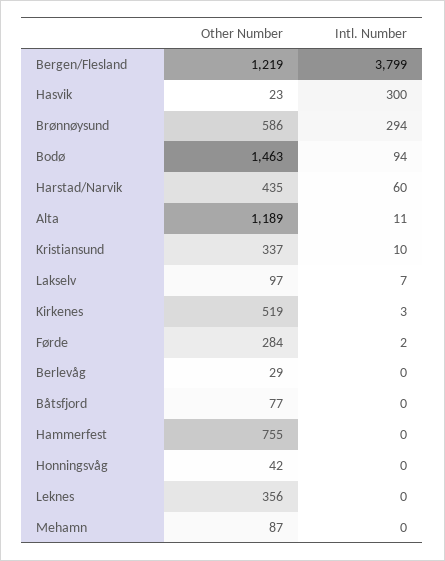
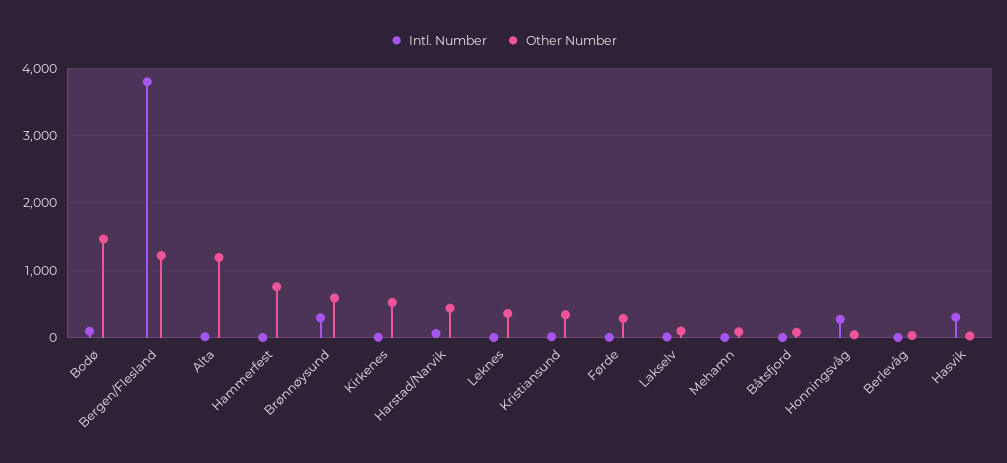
  {
    "Other Number": {
      "Bergen/Flesland": 1219,
      "Hasvik": 23,
      "Brønnøysund": 586,
      "Bodø": 1463,
      "Harstad/Narvik": 435,
      "Alta": 1189,
      "Kristiansund": 337,
      "Lakselv": 97,
      "Kirkenes": 519,
      "Førde": 284,
      "Berlevåg": 29,
      "Båtsfjord": 77,
      "Hammerfest": 755,
      "Honningsvåg": 42,
      "Leknes": 356,
      "Mehamn": 87
    },
    "Intl. Number": {
      "Bergen/Flesland": 3799,
      "Hasvik": 300,
      "Brønnøysund": 294,
      "Bodø": 94,
      "Harstad/Narvik": 60,
      "Alta": 11,
      "Kristiansund": 10,
      "Lakselv": 7,
      "Kirkenes": 3,
      "Førde": 2,
      "Berlevåg": 0,
      "Båtsfjord": 0,
      "Hammerfest": 0,
-     "Honningsvåg": 0,
+     "Honningsvåg": 300,
      "Leknes": 0,
      "Mehamn": 0
    }
  }

